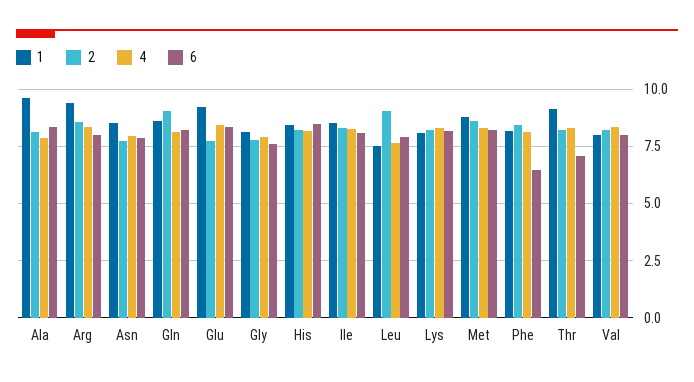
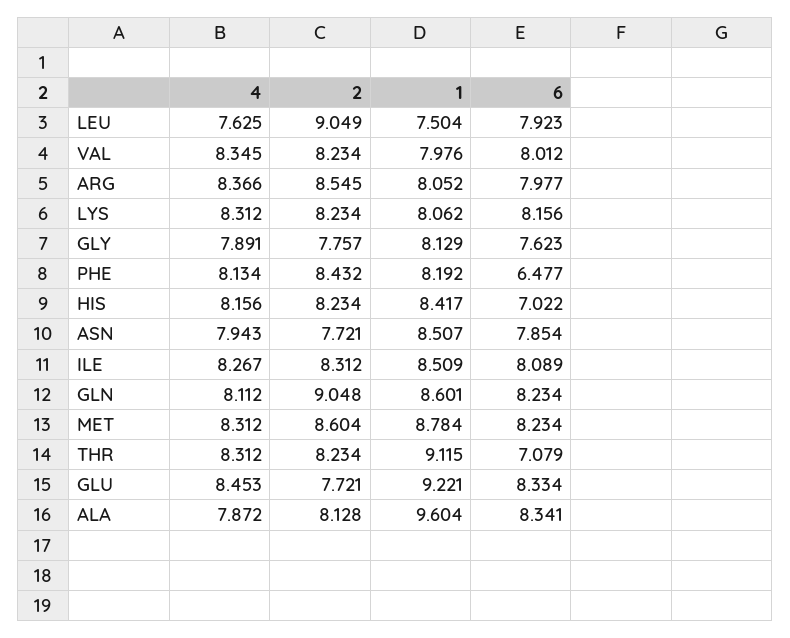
  {
    "1": {
      "Ala": 9.604,
-     "Arg": 9.5,
+     "Arg": 8.052,
      "Asn": 8.507,
      "Gln": 8.601,
      "Glu": 9.221,
      "Gly": 8.129,
      "His": 8.417,
      "Ile": 8.509,
      "Leu": 7.504,
      "Lys": 8.062,
      "Met": 8.784,
      "Phe": 8.192,
      "Thr": 9.115,
      "Val": 7.976
    },
    "2": {
      "Ala": 8.128,
      "Arg": 8.545,
      "Asn": 7.721,
      "Gln": 9.048,
      "Glu": 7.721,
      "Gly": 7.757,
      "His": 8.234,
      "Ile": 8.312,
      "Leu": 9.049,
      "Lys": 8.234,
      "Met": 8.604,
      "Phe": 8.432,
      "Thr": 8.234,
      "Val": 8.234
    },
    "4": {
      "Ala": 7.872,
      "Arg": 8.366,
      "Asn": 7.943,
      "Gln": 8.112,
      "Glu": 8.453,
      "Gly": 7.891,
      "His": 8.156,
      "Ile": 8.267,
      "Leu": 7.625,
      "Lys": 8.312,
      "Met": 8.312,
      "Phe": 8.134,
      "Thr": 8.312,
      "Val": 8.345
    },
    "6": {
      "Ala": 8.341,
      "Arg": 7.977,
      "Asn": 7.854,
      "Gln": 8.234,
      "Glu": 8.334,
      "Gly": 7.623,
-     "His": 8.5,
+     "His": 7.022,
      "Ile": 8.089,
      "Leu": 7.923,
      "Lys": 8.156,
      "Met": 8.234,
      "Phe": 6.477,
      "Thr": 7.079,
      "Val": 8.012
    }
  }

